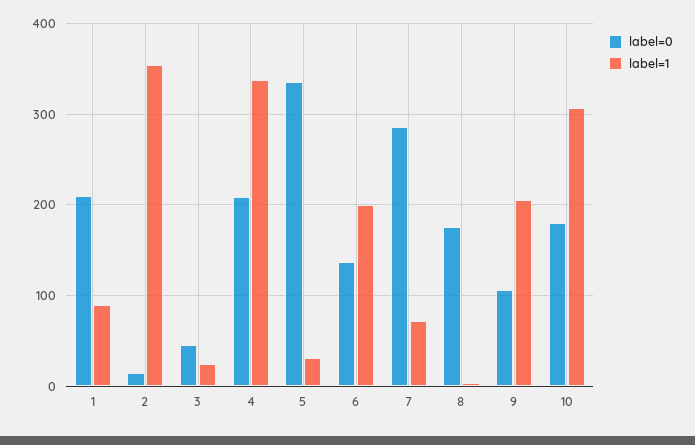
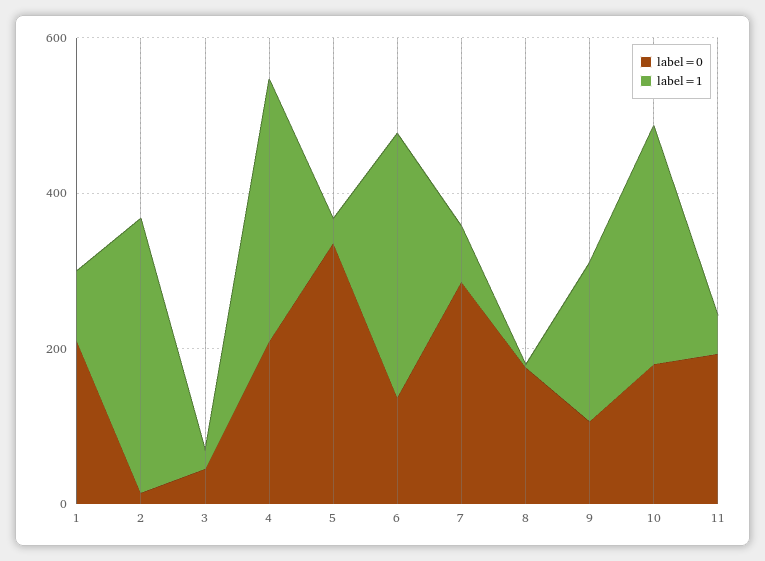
  {
    "label=0": {
      "1": 210,
      "2": 10,
      "3": 50,
      "4": 210,
      "5": 340,
      "6": 140,
      "7": 290,
      "8": 180,
      "9": 110,
-     "10": 180
+     "10": 180,
+     "11": 200
    },
    "label=1": {
      "1": 90,
      "2": 350,
      "3": 20,
      "4": 340,
      "5": 30,
-     "6": 200,
+     "6": 350,
      "7": 70,
      "8": 0,
      "9": 210,
-     "10": 310
+     "10": 310,
+     "11": 50
    }
  }

